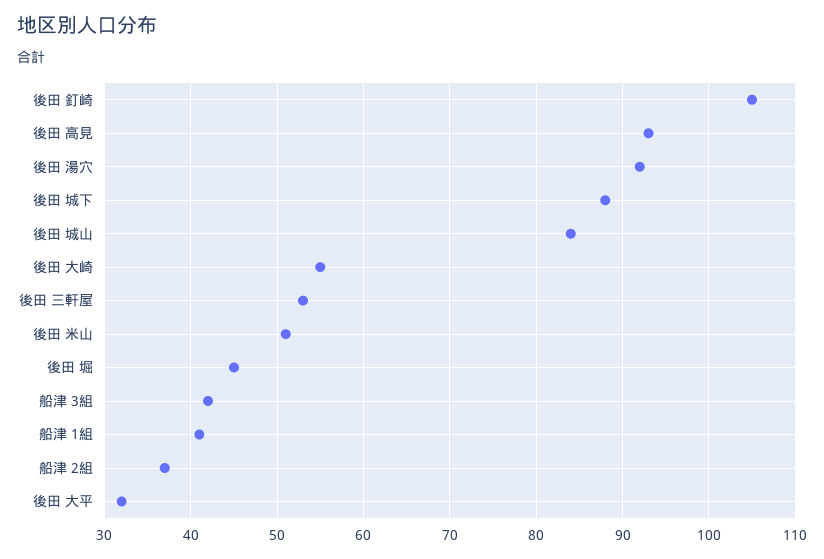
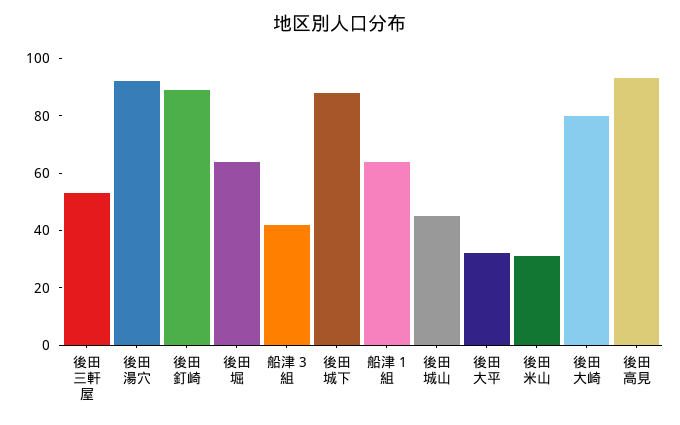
  {
-   "後田 釘崎": 105,
+   "後田 釘崎": 90,
    "後田 高見": 93,
    "後田 湯穴": 92,
    "後田 城下": 88,
-   "後田 城山": 84,
+   "後田 城山": 45,
-   "後田 大崎": 55,
+   "後田 大崎": 80,
    "後田 三軒屋": 53,
-   "後田 米山": 51,
+   "後田 米山": 30,
-   "後田 堀": 45,
+   "後田 堀": 65,
    "船津 3組": 42,
-   "船津 1組": 41,
+   "船津 1組": 65,
-   "船津 2組": 37,
    "後田 大平": 32
  }

